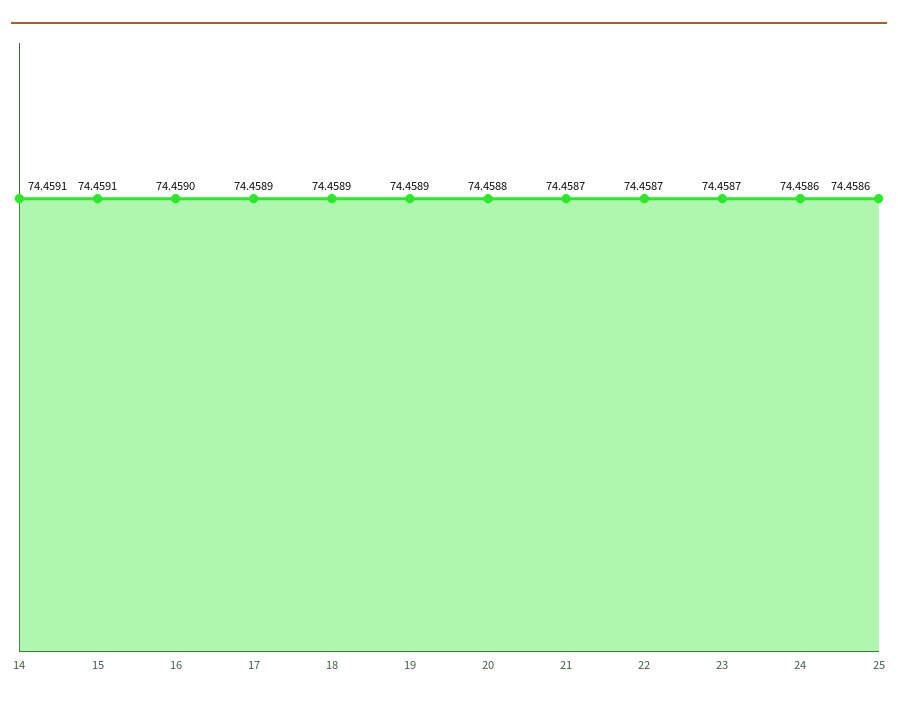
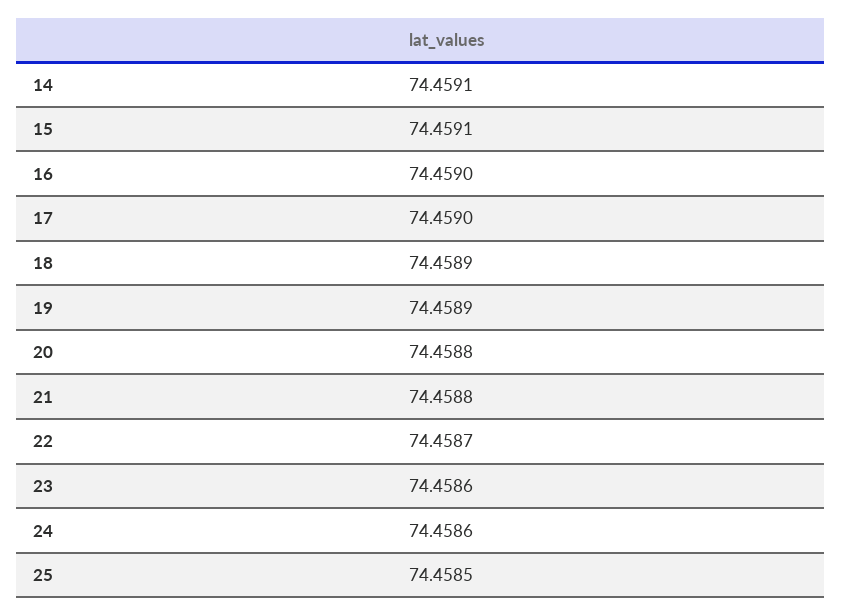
  {
    "14": 74.4591,
    "15": 74.4591,
    "16": 74.459,
-   "17": 74.4589,
+   "17": 74.459,
    "18": 74.4589,
    "19": 74.4589,
    "20": 74.4588,
-   "21": 74.4587,
+   "21": 74.4588,
    "22": 74.4587,
-   "23": 74.4587,
+   "23": 74.4586,
    "24": 74.4586,
-   "25": 74.4586
+   "25": 74.4585
  }

